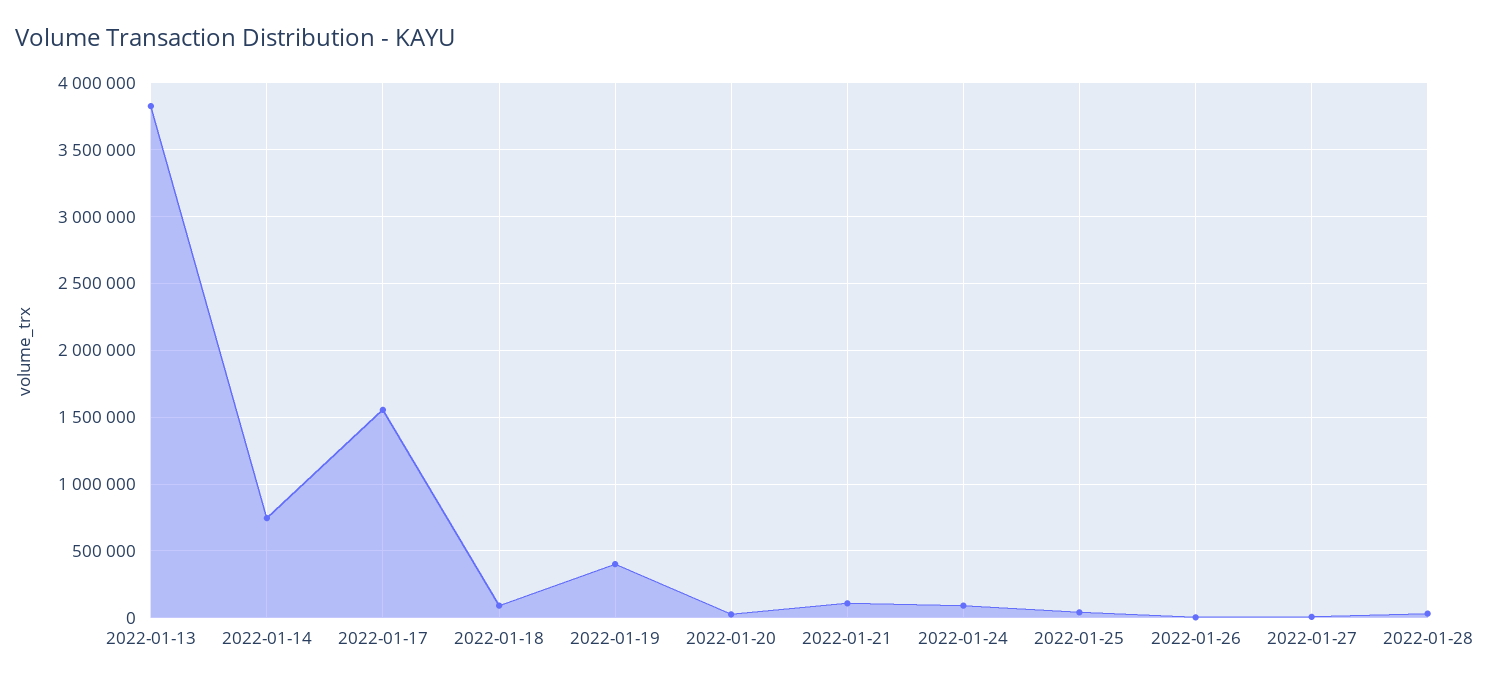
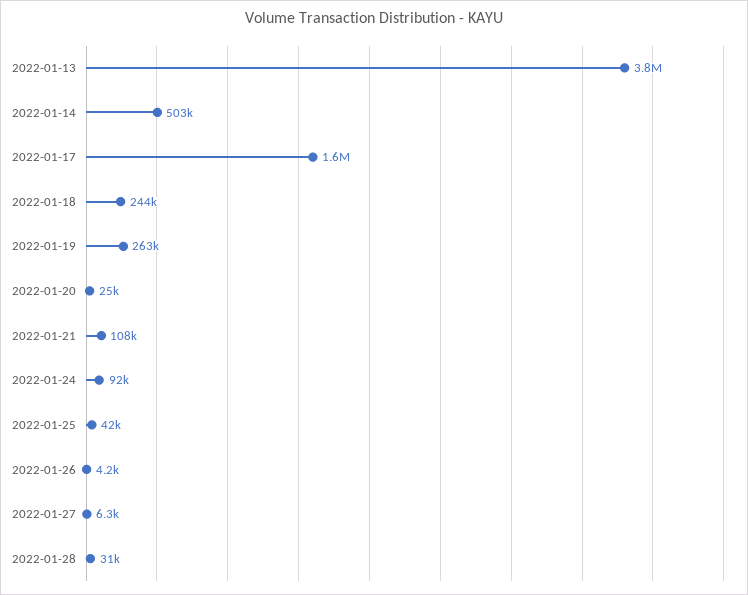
  {
    "2022-01-13": 3800000,
-   "2022-01-14": 750000,
+   "2022-01-14": 503000,
    "2022-01-17": 1600000,
-   "2022-01-18": 100000,
+   "2022-01-18": 244000,
-   "2022-01-19": 400000,
+   "2022-01-19": 263000,
    "2022-01-20": 25000,
    "2022-01-21": 108000,
    "2022-01-24": 92000,
    "2022-01-25": 42000,
    "2022-01-26": 4200,
    "2022-01-27": 6300,
    "2022-01-28": 31000
  }

